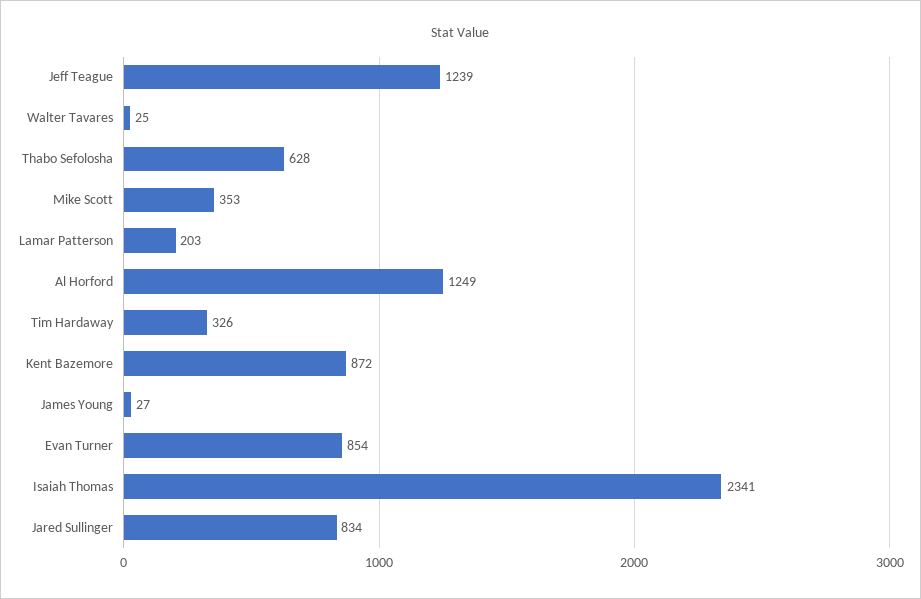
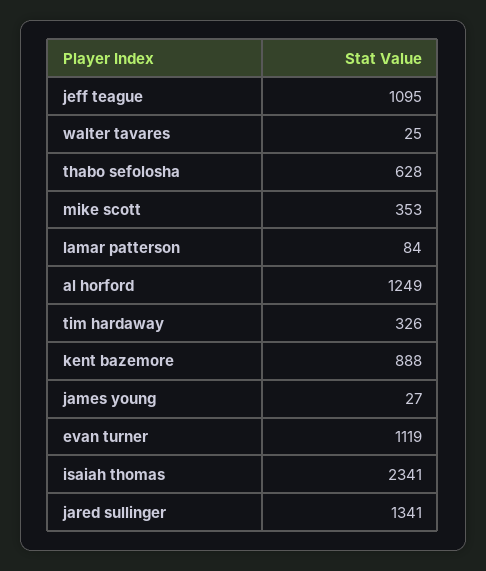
  {
-   "Jeff Teague": 1239,
+   "Jeff Teague": 1095,
    "Walter Tavares": 25,
    "Thabo Sefolosha": 628,
    "Mike Scott": 353,
-   "Lamar Patterson": 203,
+   "Lamar Patterson": 84,
    "Al Horford": 1249,
    "Tim Hardaway": 326,
-   "Kent Bazemore": 872,
+   "Kent Bazemore": 888,
    "James Young": 27,
-   "Evan Turner": 854,
+   "Evan Turner": 1119,
    "Isaiah Thomas": 2341,
-   "Jared Sullinger": 834
+   "Jared Sullinger": 1341
  }

